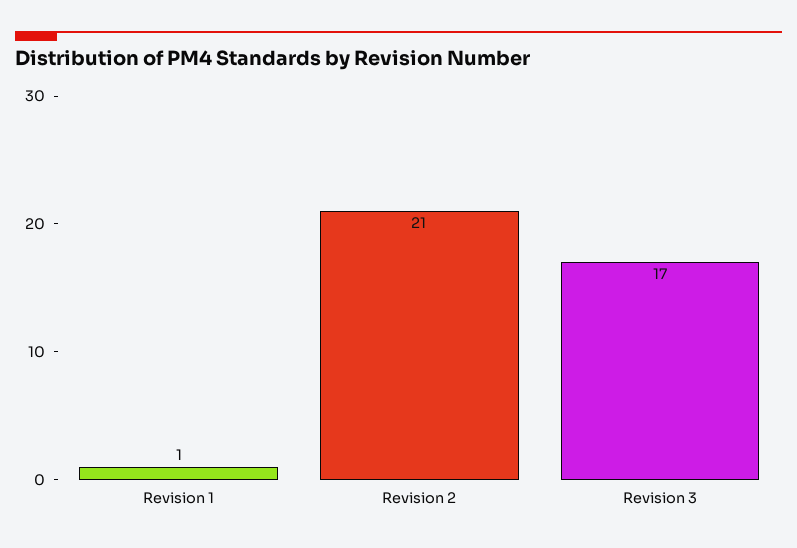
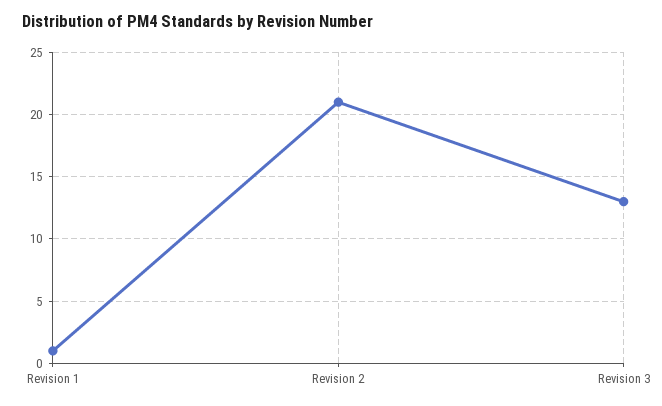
  {
    "Revision 1": 1,
    "Revision 2": 21,
-   "Revision 3": 17
+   "Revision 3": 13
  }

